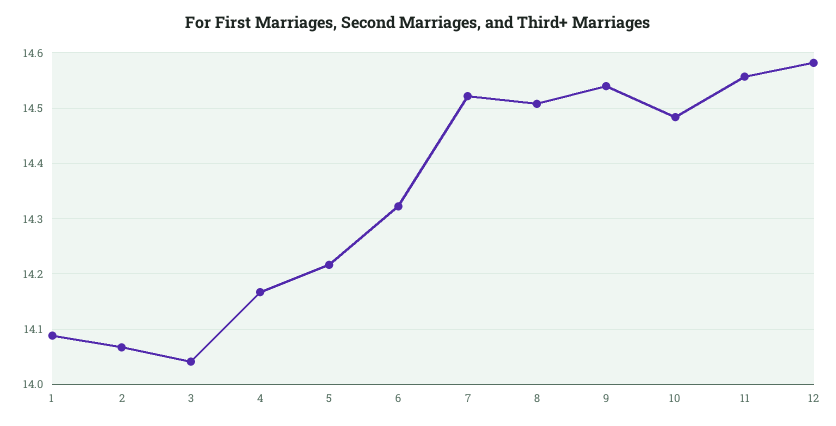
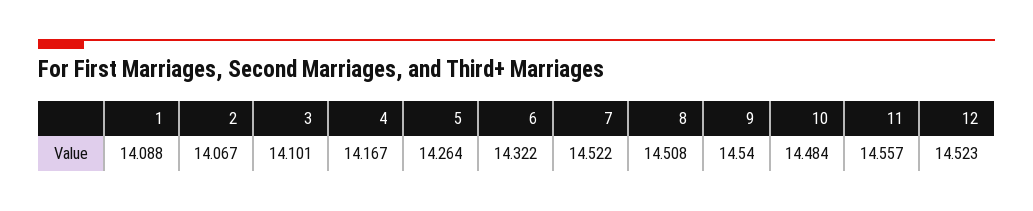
  {
    "1": 14.088,
    "2": 14.067,
-   "3": 14.04,
+   "3": 14.101,
    "4": 14.167,
-   "5": 14.22,
+   "5": 14.264,
    "6": 14.322,
    "7": 14.522,
    "8": 14.508,
    "9": 14.54,
    "10": 14.484,
    "11": 14.557,
-   "12": 14.58
+   "12": 14.523
  }

